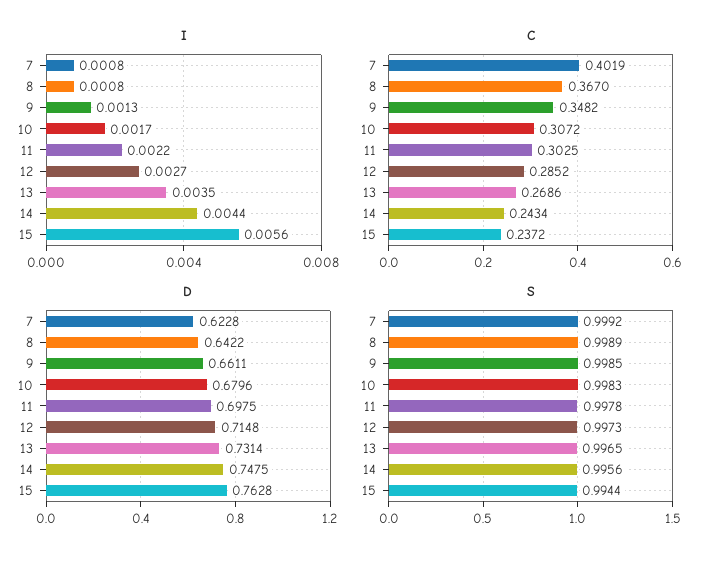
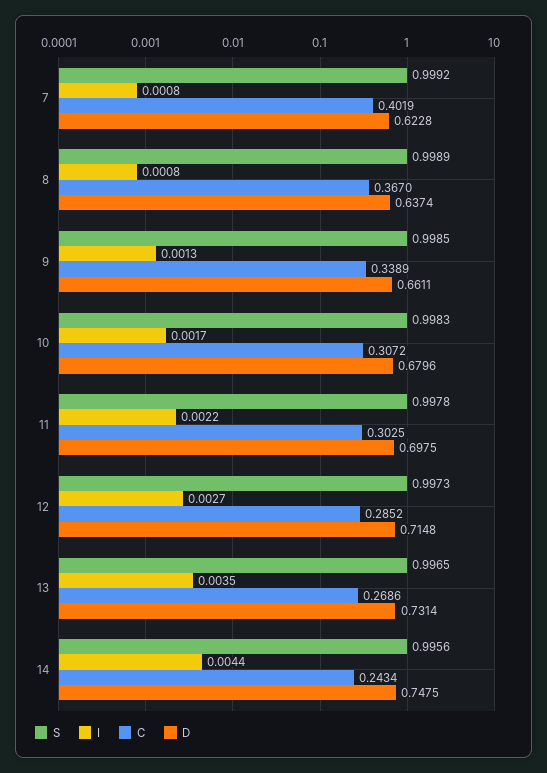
  {
    "I": {
      "7": 0.0008,
      "8": 0.0008,
      "9": 0.0013,
      "10": 0.0017,
      "11": 0.0022,
      "12": 0.0027,
      "13": 0.0035,
-     "14": 0.0044,
+     "14": 0.0044
-     "15": 0.0056
    },
    "C": {
      "7": 0.4019,
      "8": 0.367,
-     "9": 0.3482,
+     "9": 0.3389,
      "10": 0.3072,
      "11": 0.3025,
      "12": 0.2852,
      "13": 0.2686,
-     "14": 0.2434,
+     "14": 0.2434
-     "15": 0.2372
    },
    "D": {
      "7": 0.6228,
-     "8": 0.6422,
+     "8": 0.6374,
      "9": 0.6611,
      "10": 0.6796,
      "11": 0.6975,
      "12": 0.7148,
      "13": 0.7314,
-     "14": 0.7475,
+     "14": 0.7475
-     "15": 0.7628
    },
    "S": {
      "7": 0.9992,
      "8": 0.9989,
      "9": 0.9985,
      "10": 0.9983,
      "11": 0.9978,
      "12": 0.9973,
      "13": 0.9965,
-     "14": 0.9956,
+     "14": 0.9956
-     "15": 0.9944
    }
  }

